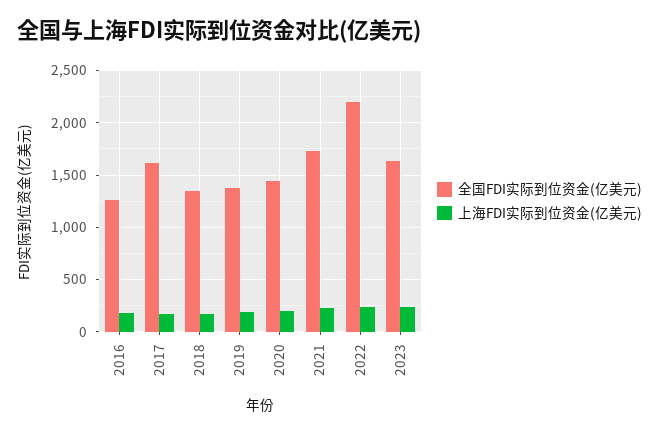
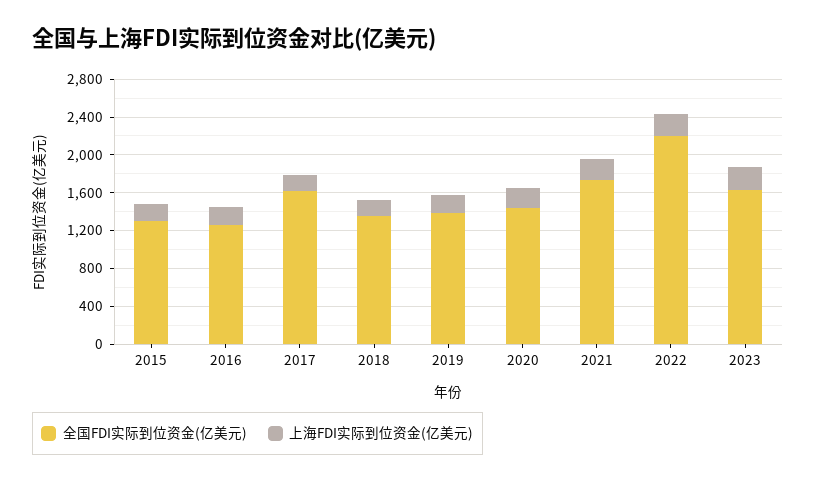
  {
    "全国FDI实际到位资金(亿美元)": {
      "2016": 1300,
      "2017": 1600,
      "2018": 1300,
      "2019": 1400,
      "2020": 1400,
      "2021": 1700,
      "2022": 2200,
-     "2023": 1600
+     "2023": 1600,
+     "2015": 1300
    },
    "上海FDI实际到位资金(亿美元)": {
      "2016": 200,
      "2017": 200,
      "2018": 200,
      "2019": 200,
      "2020": 200,
      "2021": 200,
      "2022": 200,
-     "2023": 200
+     "2023": 200,
+     "2015": 200
    }
  }

